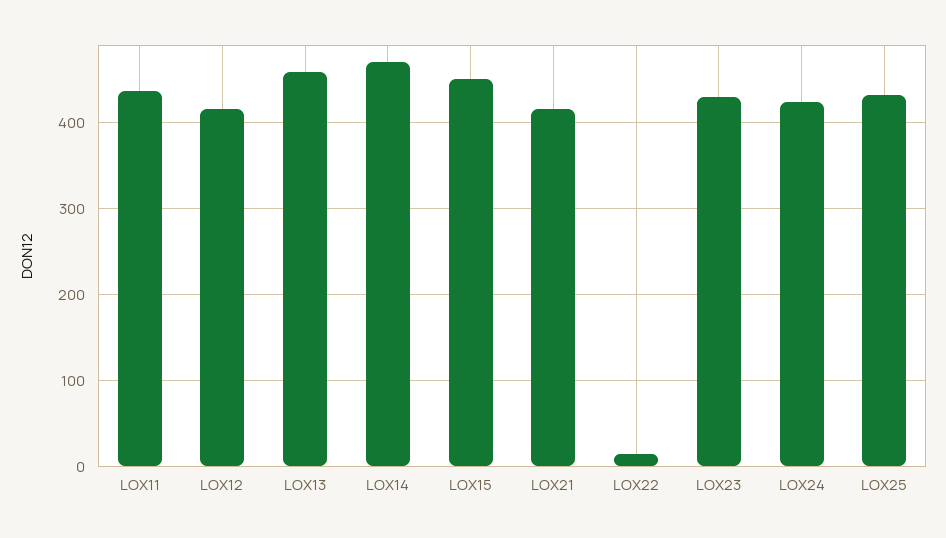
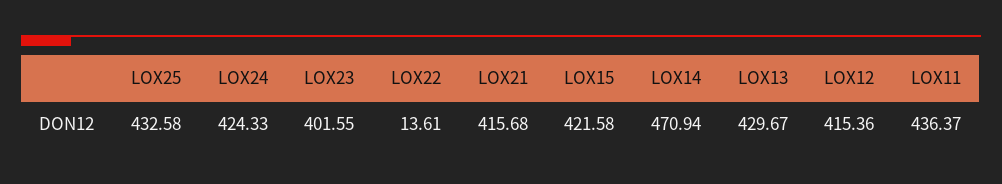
  {
    "LOX11": 436.37,
    "LOX12": 415.36,
-   "LOX13": 460,
+   "LOX13": 429.67,
    "LOX14": 470.94,
-   "LOX15": 450,
+   "LOX15": 421.58,
    "LOX21": 415.68,
    "LOX22": 13.61,
-   "LOX23": 430,
+   "LOX23": 401.55,
    "LOX24": 424.33,
    "LOX25": 432.58
  }

